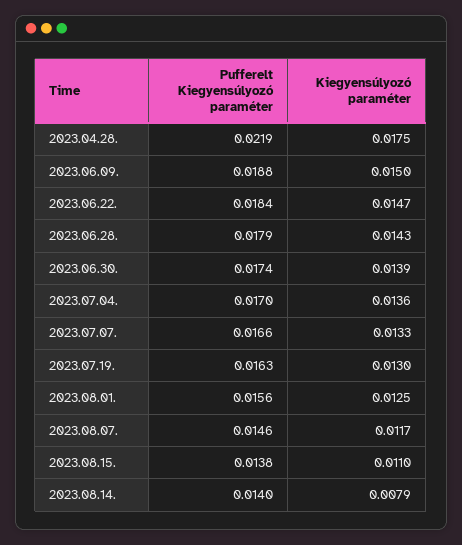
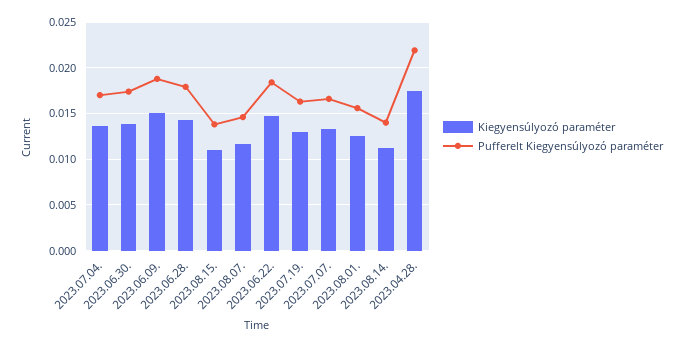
  {
    "Pufferelt Kiegyensúlyozó paraméter": {
      "2023.04.28.": 0.0219,
      "2023.06.09.": 0.0188,
      "2023.06.22.": 0.0184,
      "2023.06.28.": 0.0179,
      "2023.06.30.": 0.0174,
      "2023.07.04.": 0.017,
      "2023.07.07.": 0.0166,
      "2023.07.19.": 0.0163,
      "2023.08.01.": 0.0156,
      "2023.08.07.": 0.0146,
      "2023.08.15.": 0.0138,
      "2023.08.14.": 0.014
    },
    "Kiegyensúlyozó paraméter": {
      "2023.04.28.": 0.0175,
      "2023.06.09.": 0.015,
      "2023.06.22.": 0.0147,
      "2023.06.28.": 0.0143,
      "2023.06.30.": 0.0139,
      "2023.07.04.": 0.0136,
      "2023.07.07.": 0.0133,
      "2023.07.19.": 0.013,
      "2023.08.01.": 0.0125,
      "2023.08.07.": 0.0117,
      "2023.08.15.": 0.011,
-     "2023.08.14.": 0.0079
+     "2023.08.14.": 0.011
    }
  }

